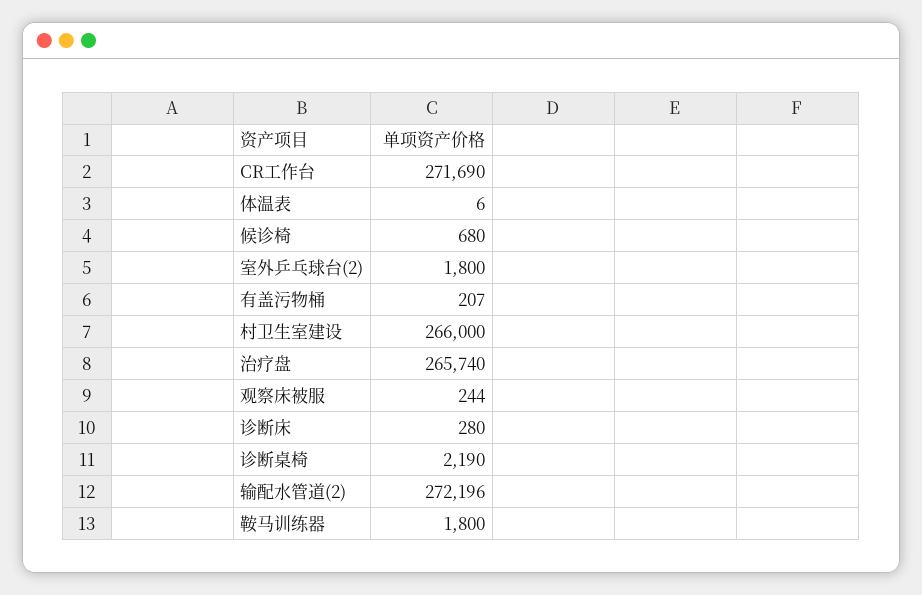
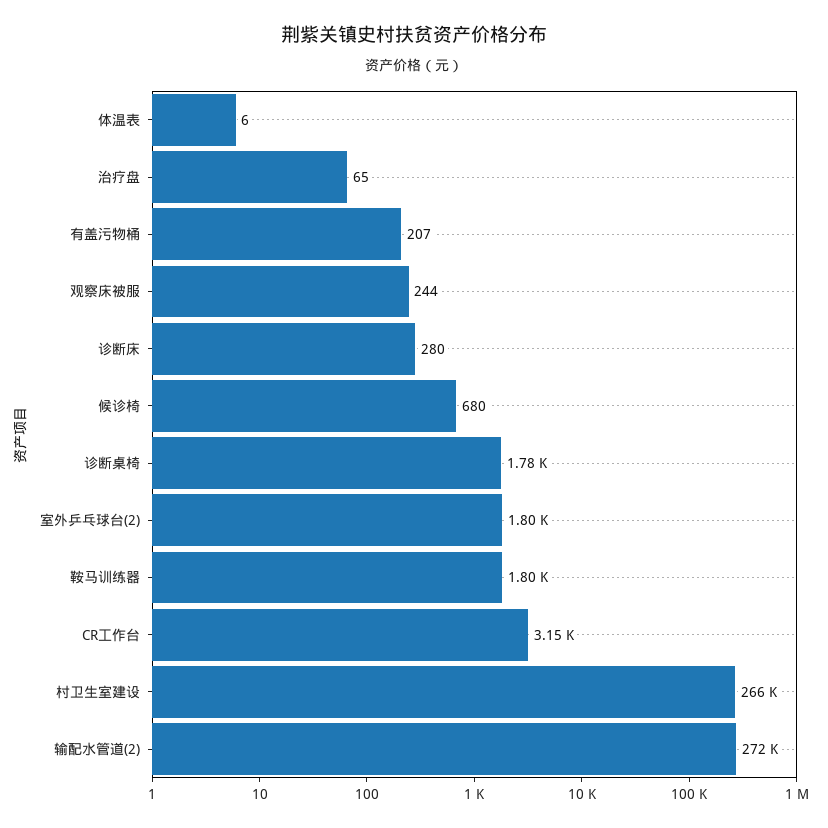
  {
-   "CR工作台": 271690,
+   "CR工作台": 3150,
    "体温表": 6,
    "候诊椅": 680,
    "室外乒乓球台(2)": 1800,
    "有盖污物桶": 207,
    "村卫生室建设": 266000,
-   "治疗盘": 265740,
+   "治疗盘": 65,
    "观察床被服": 244,
    "诊断床": 280,
-   "诊断桌椅": 2190,
+   "诊断桌椅": 1780,
    "输配水管道(2)": 272196,
    "鞍马训练器": 1800
  }

